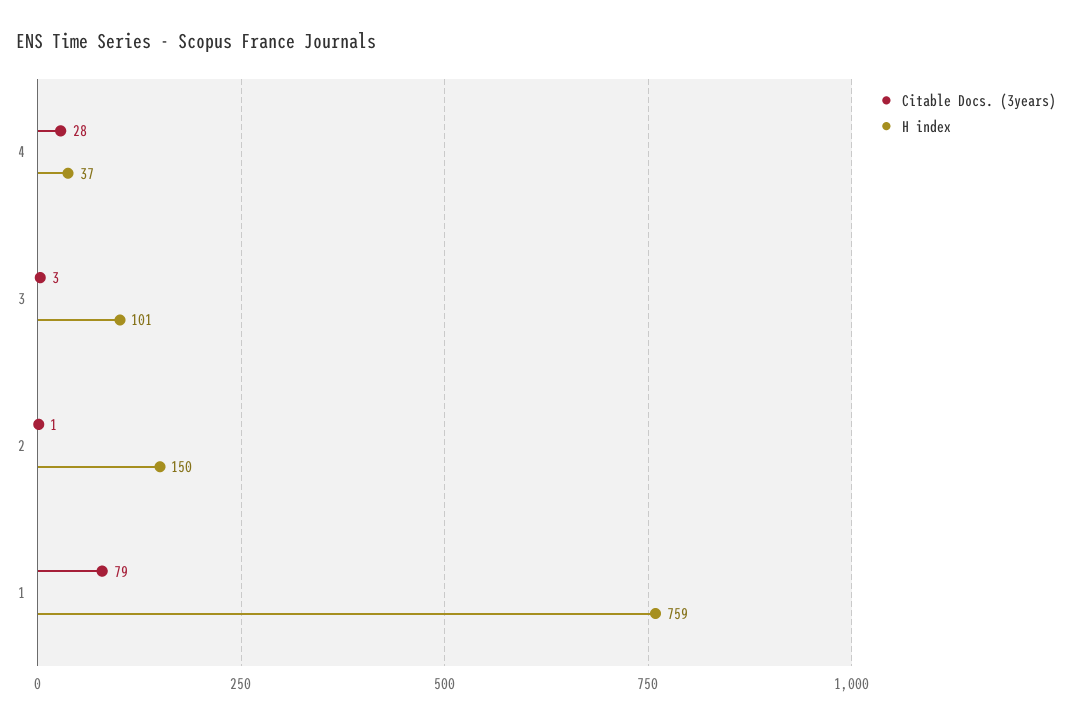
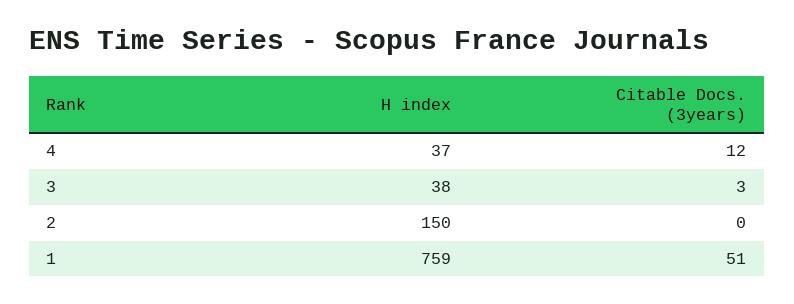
  {
    "Citable Docs. (3years)": {
-     "4": 28,
+     "4": 12,
      "3": 3,
-     "2": 1,
+     "2": 0,
-     "1": 79
+     "1": 51
    },
    "H index": {
      "4": 37,
-     "3": 101,
+     "3": 38,
      "2": 150,
      "1": 759
    }
  }

